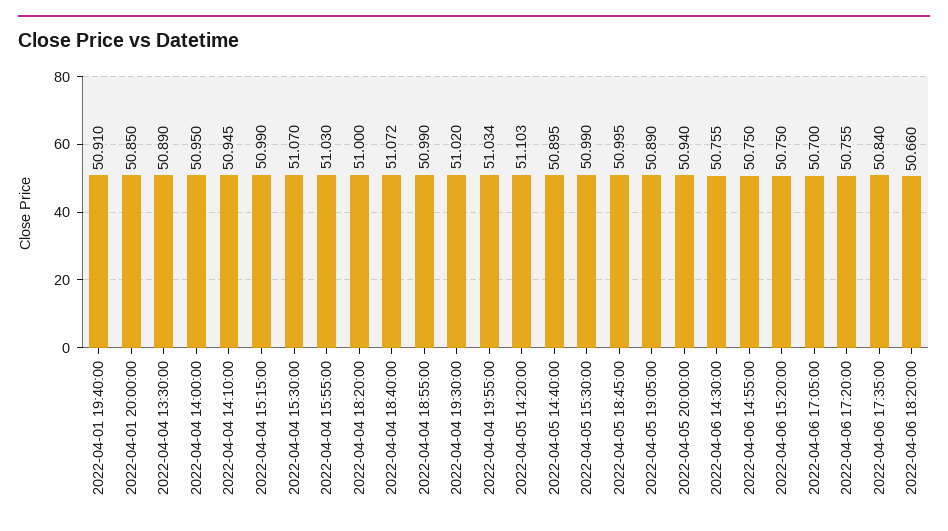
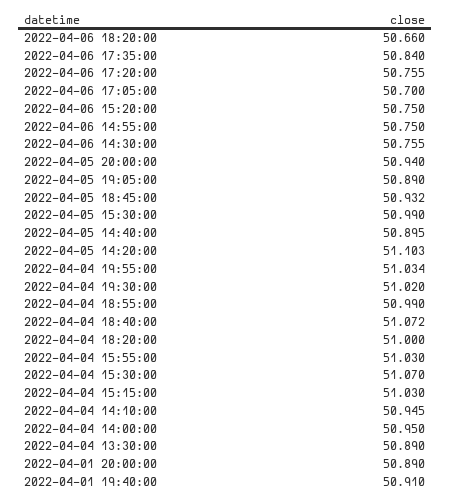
  {
    "2022-04-01 19:40:00": 50.91,
-   "2022-04-01 20:00:00": 50.85,
+   "2022-04-01 20:00:00": 50.89,
    "2022-04-04 13:30:00": 50.89,
    "2022-04-04 14:00:00": 50.95,
    "2022-04-04 14:10:00": 50.945,
-   "2022-04-04 15:15:00": 50.99,
+   "2022-04-04 15:15:00": 51.03,
    "2022-04-04 15:30:00": 51.07,
    "2022-04-04 15:55:00": 51.03,
    "2022-04-04 18:20:00": 51,
    "2022-04-04 18:40:00": 51.072,
    "2022-04-04 18:55:00": 50.99,
    "2022-04-04 19:30:00": 51.02,
    "2022-04-04 19:55:00": 51.034,
    "2022-04-05 14:20:00": 51.103,
    "2022-04-05 14:40:00": 50.895,
    "2022-04-05 15:30:00": 50.99,
-   "2022-04-05 18:45:00": 50.995,
+   "2022-04-05 18:45:00": 50.932,
    "2022-04-05 19:05:00": 50.89,
    "2022-04-05 20:00:00": 50.94,
    "2022-04-06 14:30:00": 50.755,
    "2022-04-06 14:55:00": 50.75,
    "2022-04-06 15:20:00": 50.75,
    "2022-04-06 17:05:00": 50.7,
    "2022-04-06 17:20:00": 50.755,
    "2022-04-06 17:35:00": 50.84,
    "2022-04-06 18:20:00": 50.66
  }

